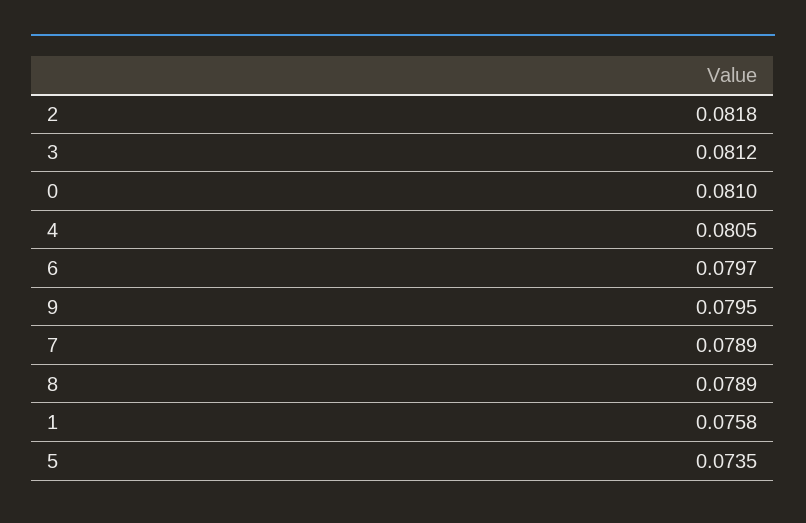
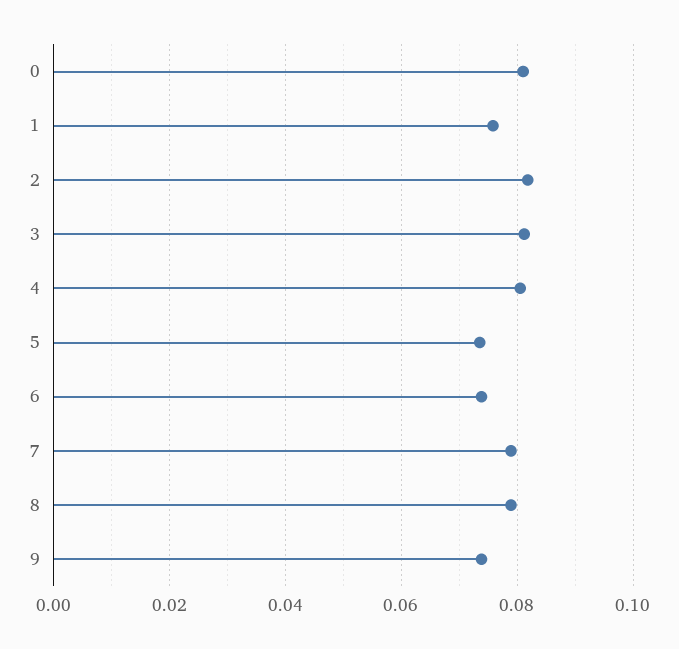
  {
    "2": 0.0818,
    "3": 0.0812,
    "0": 0.081,
    "4": 0.0805,
-   "6": 0.0797,
+   "6": 0.074,
-   "9": 0.0795,
+   "9": 0.074,
    "7": 0.0789,
    "8": 0.0789,
    "1": 0.0758,
    "5": 0.0735
  }

